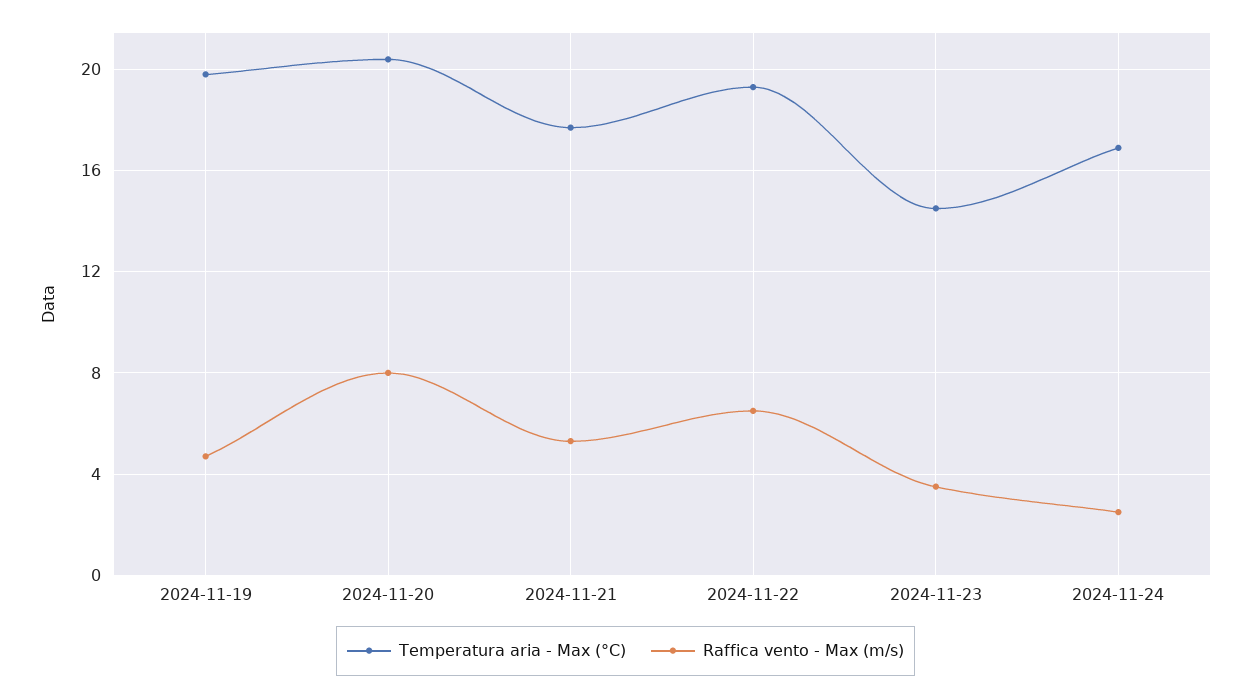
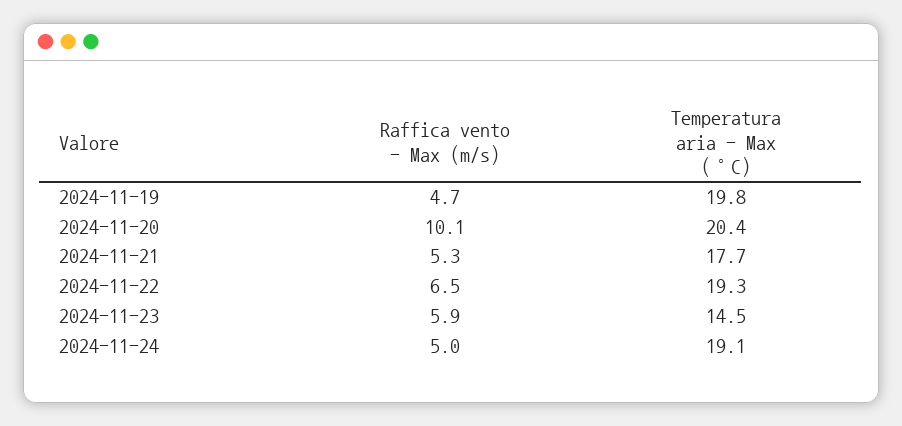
  {
    "Temperatura aria - Max (°C)": {
      "2024-11-19": 19.8,
      "2024-11-20": 20.4,
      "2024-11-21": 17.7,
      "2024-11-22": 19.3,
      "2024-11-23": 14.5,
-     "2024-11-24": 17
+     "2024-11-24": 19.1
    },
    "Raffica vento - Max (m/s)": {
      "2024-11-19": 4.7,
-     "2024-11-20": 8,
+     "2024-11-20": 10.1,
      "2024-11-21": 5.3,
      "2024-11-22": 6.5,
-     "2024-11-23": 3.5,
+     "2024-11-23": 5.9,
-     "2024-11-24": 2.5
+     "2024-11-24": 5
    }
  }

